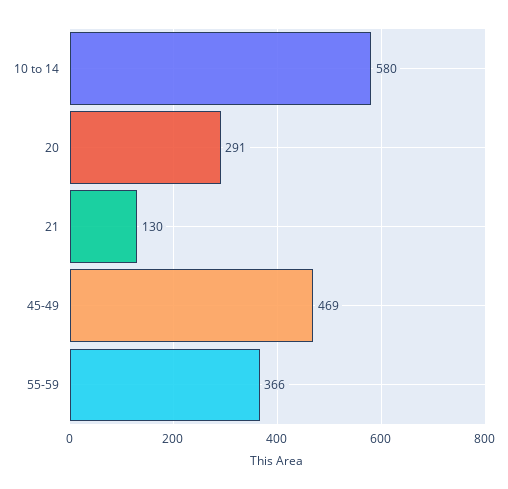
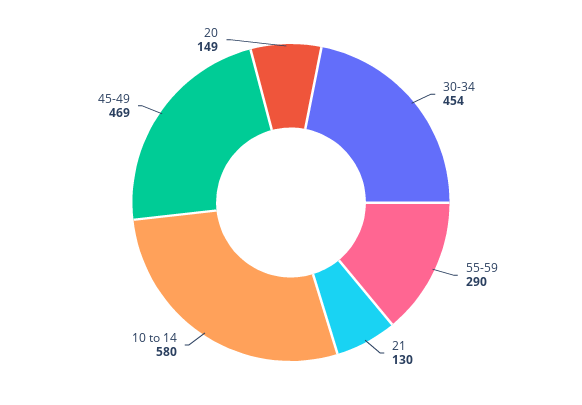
  {
    "10 to 14": 580,
-   "20": 291,
+   "20": 149,
    "21": 130,
    "45-49": 469,
-   "55-59": 366
+   "55-59": 290,
+   "30-34": 454
  }

